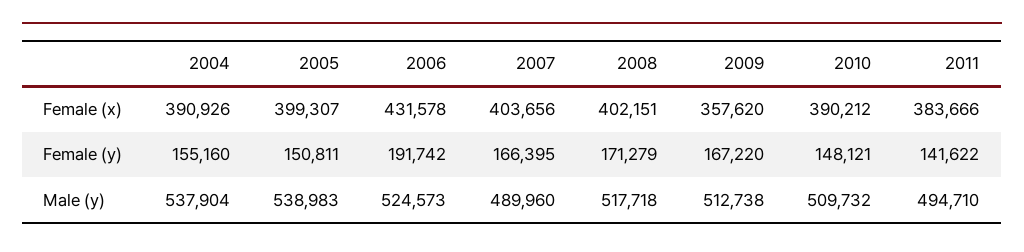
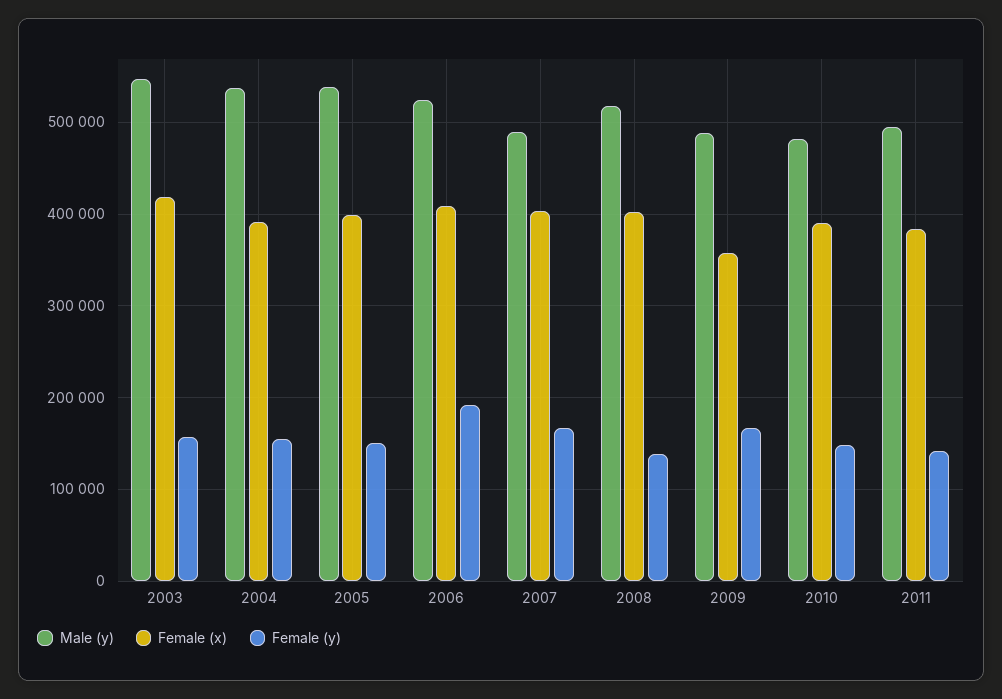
  {
    "Female (x)": {
      "2004": 390926,
      "2005": 399307,
-     "2006": 431578,
+     "2006": 410000,
      "2007": 403656,
      "2008": 402151,
      "2009": 357620,
      "2010": 390212,
-     "2011": 383666
+     "2011": 383666,
+     "2003": 420000
    },
    "Female (y)": {
      "2004": 155160,
      "2005": 150811,
      "2006": 191742,
      "2007": 166395,
-     "2008": 171279,
+     "2008": 140000,
      "2009": 167220,
      "2010": 148121,
-     "2011": 141622
+     "2011": 141622,
+     "2003": 160000
    },
    "Male (y)": {
      "2004": 537904,
      "2005": 538983,
      "2006": 524573,
      "2007": 489960,
      "2008": 517718,
-     "2009": 512738,
+     "2009": 490000,
-     "2010": 509732,
+     "2010": 480000,
-     "2011": 494710
+     "2011": 494710,
+     "2003": 550000
    }
  }

